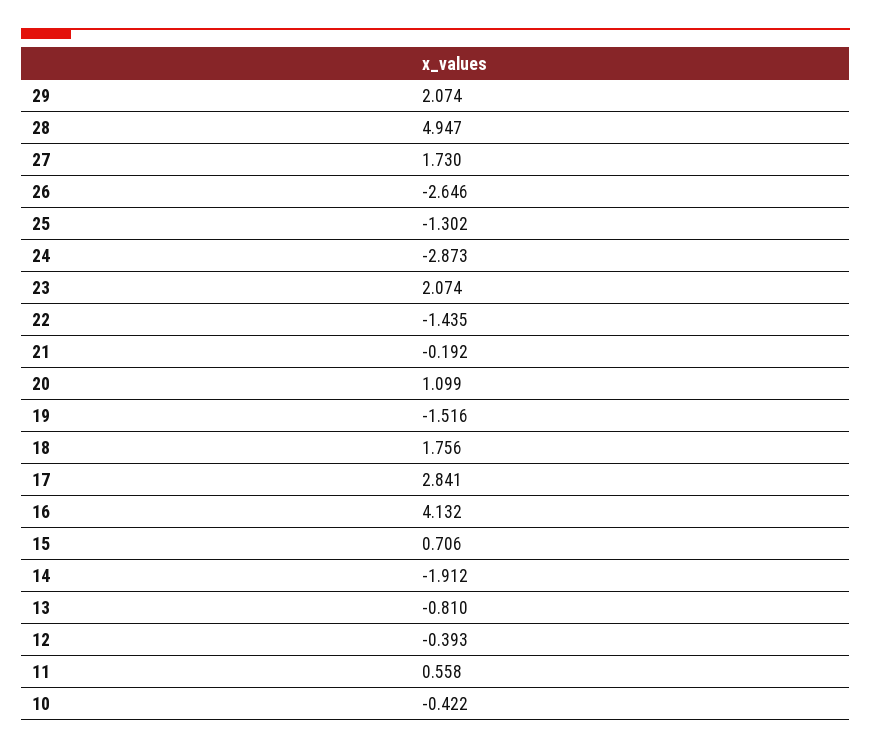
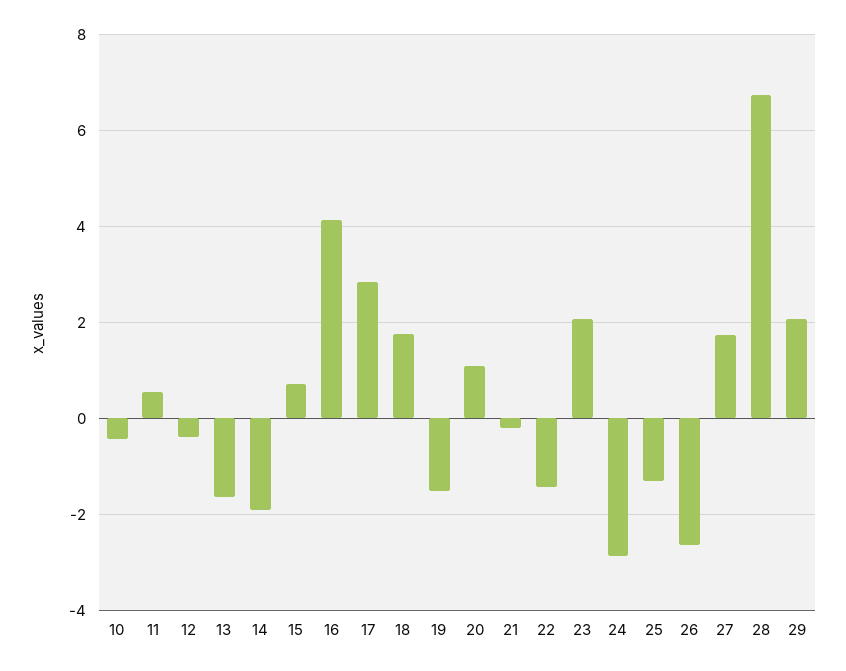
  {
    "29": 2.074,
-   "28": 4.947,
+   "28": 6.8,
    "27": 1.73,
    "26": -2.646,
    "25": -1.302,
    "24": -2.873,
    "23": 2.074,
    "22": -1.435,
    "21": -0.192,
    "20": 1.099,
    "19": -1.516,
    "18": 1.756,
    "17": 2.841,
    "16": 4.132,
    "15": 0.706,
    "14": -1.912,
-   "13": -0.81,
+   "13": -1.6,
    "12": -0.393,
    "11": 0.558,
    "10": -0.422
  }

